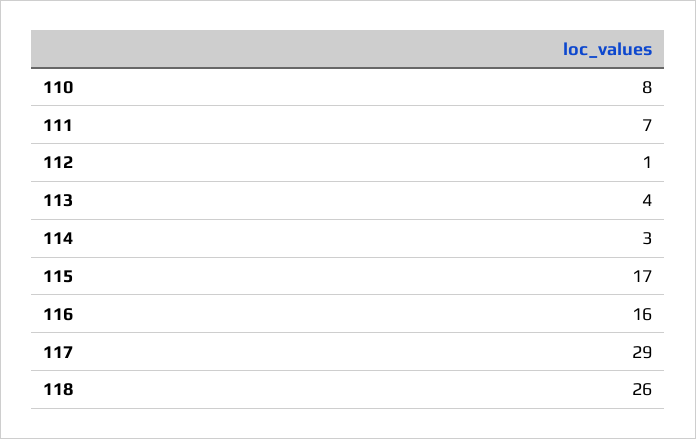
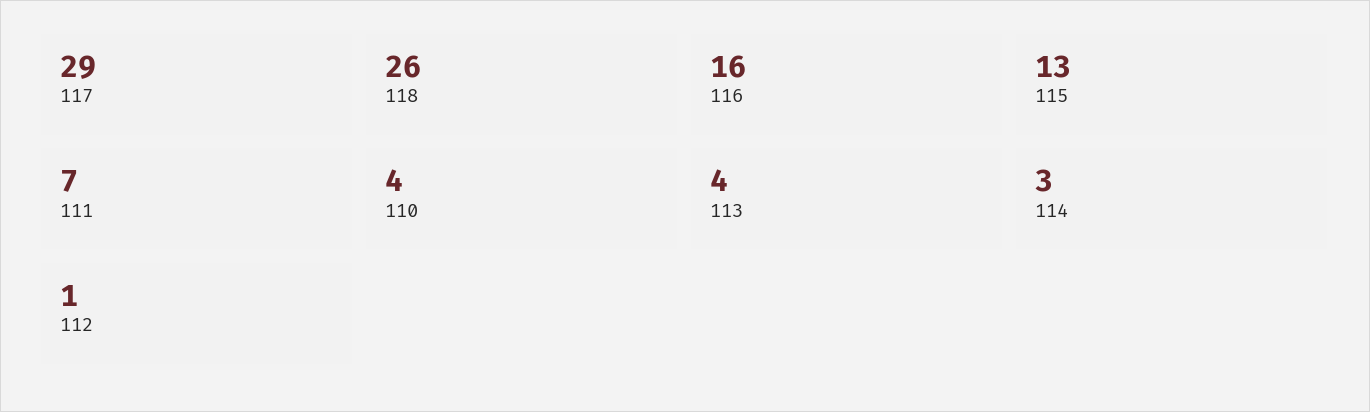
  {
-   "110": 8,
+   "110": 4,
    "111": 7,
    "112": 1,
    "113": 4,
    "114": 3,
-   "115": 17,
+   "115": 13,
    "116": 16,
    "117": 29,
    "118": 26
  }

